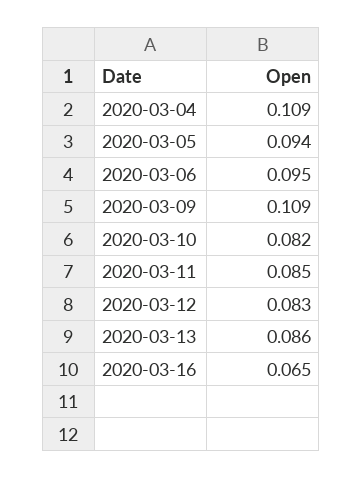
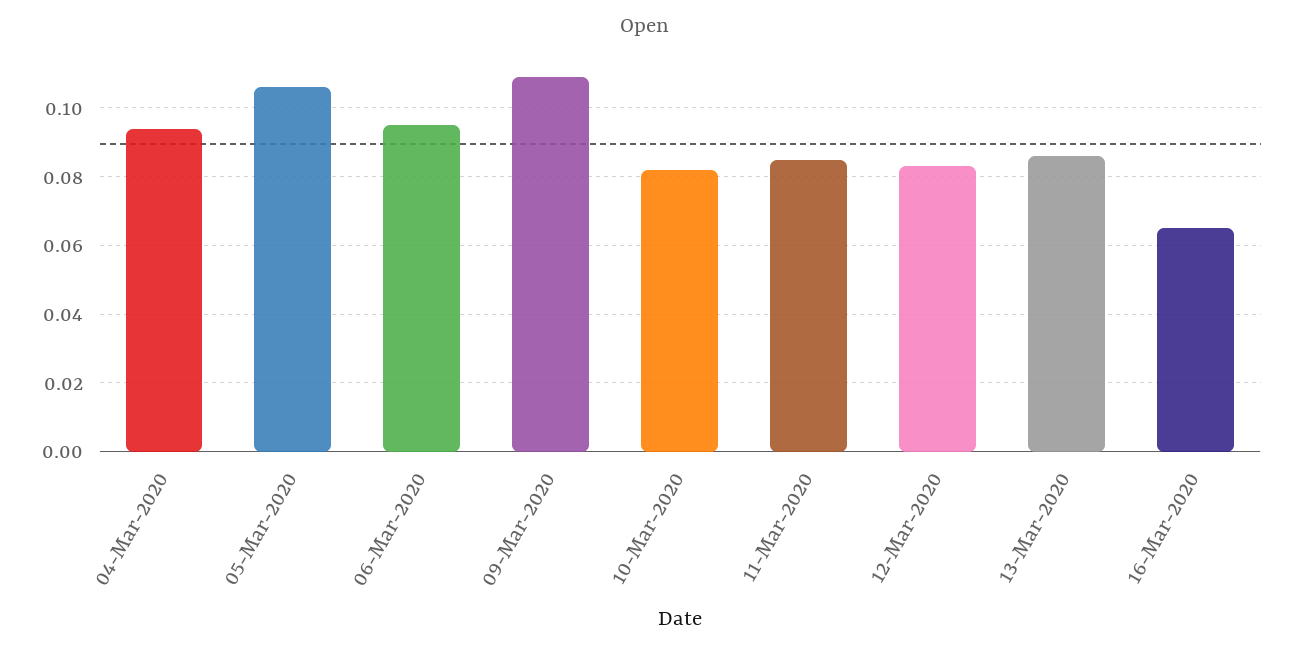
  {
-   "2020-03-04": 0.109,
+   "2020-03-04": 0.095,
-   "2020-03-05": 0.094,
+   "2020-03-05": 0.105,
    "2020-03-06": 0.095,
    "2020-03-09": 0.109,
    "2020-03-10": 0.082,
    "2020-03-11": 0.085,
    "2020-03-12": 0.083,
    "2020-03-13": 0.086,
    "2020-03-16": 0.065
  }

